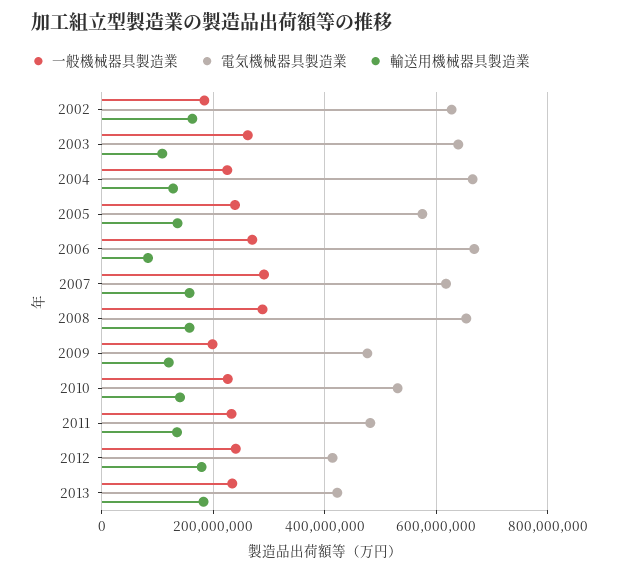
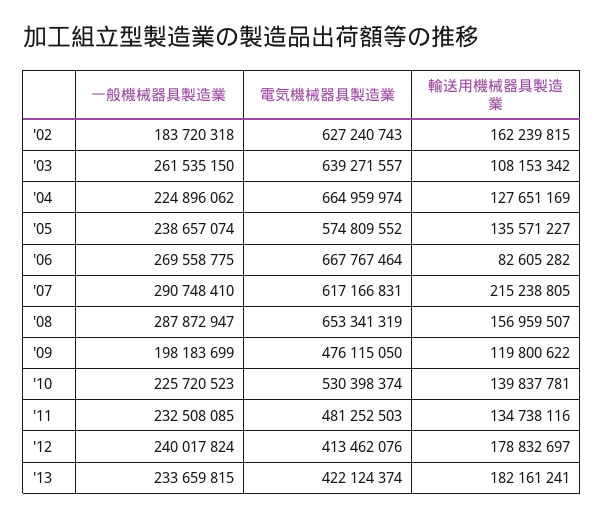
  {
    "一般機械器具製造業": {
      "2002": 183720318,
      "2003": 261535150,
      "2004": 224896062,
      "2005": 238657074,
      "2006": 269558775,
      "2007": 290748410,
      "2008": 287872947,
      "2009": 198183699,
      "2010": 225720523,
      "2011": 232508085,
      "2012": 240017824,
      "2013": 233659815
    },
    "電気機械器具製造業": {
      "2002": 627240743,
      "2003": 639271557,
      "2004": 664959974,
      "2005": 574809552,
      "2006": 667767464,
      "2007": 617166831,
      "2008": 653341319,
      "2009": 476115050,
      "2010": 530398374,
      "2011": 481252503,
      "2012": 413462076,
      "2013": 422124374
    },
    "輸送用機械器具製造業": {
      "2002": 162239815,
      "2003": 108153342,
      "2004": 127651169,
      "2005": 135571227,
      "2006": 82605282,
-     "2007": 160000000,
+     "2007": 215238805,
      "2008": 156959507,
      "2009": 119800622,
      "2010": 139837781,
      "2011": 134738116,
      "2012": 178832697,
      "2013": 182161241
    }
  }

